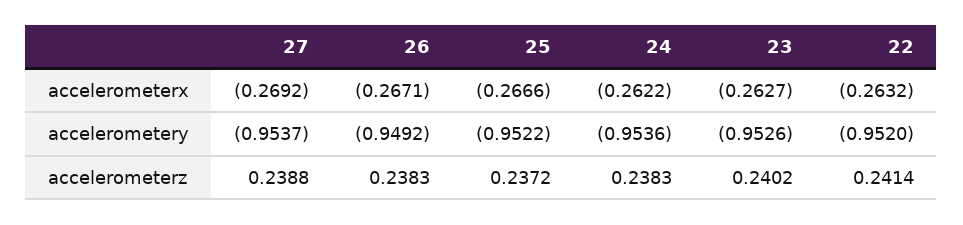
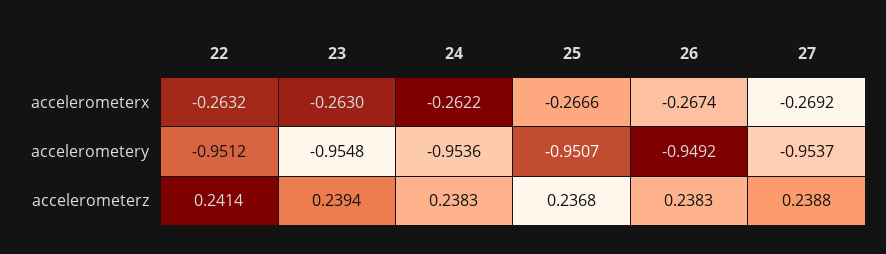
  {
    "27": {
      "accelerometerx": -0.2692,
      "accelerometery": -0.9537,
      "accelerometerz": 0.2388
    },
    "26": {
-     "accelerometerx": -0.2671,
+     "accelerometerx": -0.2674,
      "accelerometery": -0.9492,
      "accelerometerz": 0.2383
    },
    "25": {
      "accelerometerx": -0.2666,
-     "accelerometery": -0.9522,
+     "accelerometery": -0.9507,
-     "accelerometerz": 0.2372
+     "accelerometerz": 0.2368
    },
    "24": {
      "accelerometerx": -0.2622,
      "accelerometery": -0.9536,
      "accelerometerz": 0.2383
    },
    "23": {
-     "accelerometerx": -0.2627,
+     "accelerometerx": -0.263,
-     "accelerometery": -0.9526,
+     "accelerometery": -0.9548,
-     "accelerometerz": 0.2402
+     "accelerometerz": 0.2394
    },
    "22": {
      "accelerometerx": -0.2632,
-     "accelerometery": -0.952,
+     "accelerometery": -0.9512,
      "accelerometerz": 0.2414
    }
  }

